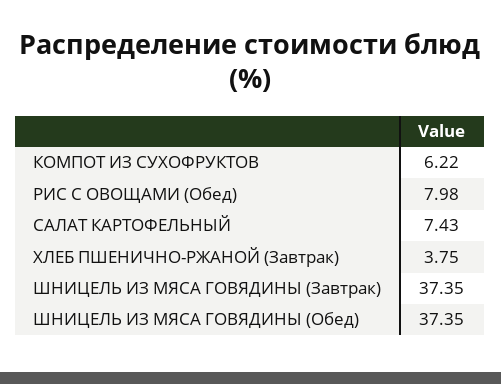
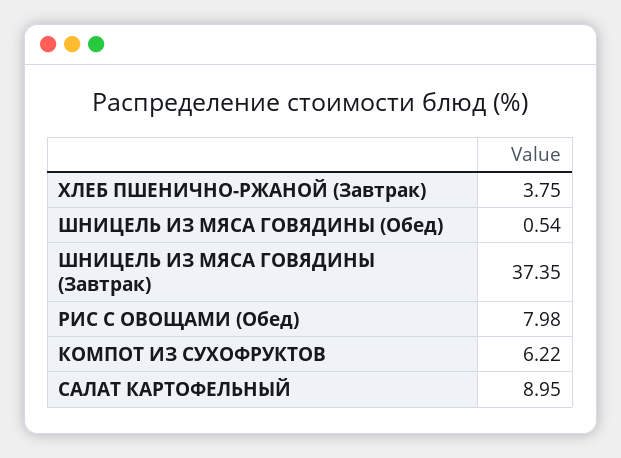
  {
    "КОМПОТ ИЗ СУХОФРУКТОВ": 6.22,
    "РИС С ОВОЩАМИ (Обед)": 7.98,
-   "САЛАТ КАРТОФЕЛЬНЫЙ": 7.43,
+   "САЛАТ КАРТОФЕЛЬНЫЙ": 8.95,
    "ХЛЕБ ПШЕНИЧНО-РЖАНОЙ (Завтрак)": 3.75,
    "ШНИЦЕЛЬ ИЗ МЯСА ГОВЯДИНЫ (Завтрак)": 37.35,
-   "ШНИЦЕЛЬ ИЗ МЯСА ГОВЯДИНЫ (Обед)": 37.35
+   "ШНИЦЕЛЬ ИЗ МЯСА ГОВЯДИНЫ (Обед)": 0.54
  }

